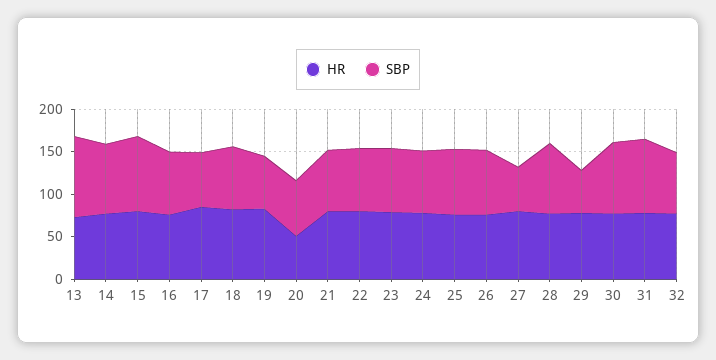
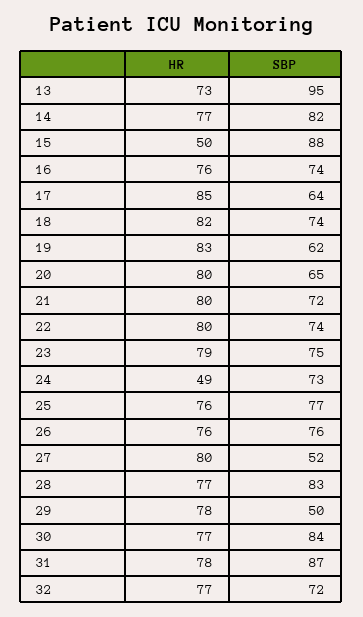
  {
    "HR": {
      "13": 73,
      "14": 77,
-     "15": 80,
+     "15": 50,
      "16": 76,
      "17": 85,
      "18": 82,
      "19": 83,
-     "20": 50,
+     "20": 80,
      "21": 80,
      "22": 80,
      "23": 79,
-     "24": 80,
+     "24": 49,
      "25": 76,
      "26": 76,
      "27": 80,
      "28": 77,
      "29": 78,
      "30": 77,
      "31": 78,
      "32": 77
    },
    "SBP": {
      "13": 95,
      "14": 82,
      "15": 88,
      "16": 74,
      "17": 64,
      "18": 74,
      "19": 62,
      "20": 65,
      "21": 72,
      "22": 74,
      "23": 75,
      "24": 73,
      "25": 77,
      "26": 76,
      "27": 52,
      "28": 83,
      "29": 50,
      "30": 84,
      "31": 87,
      "32": 72
    }
  }

